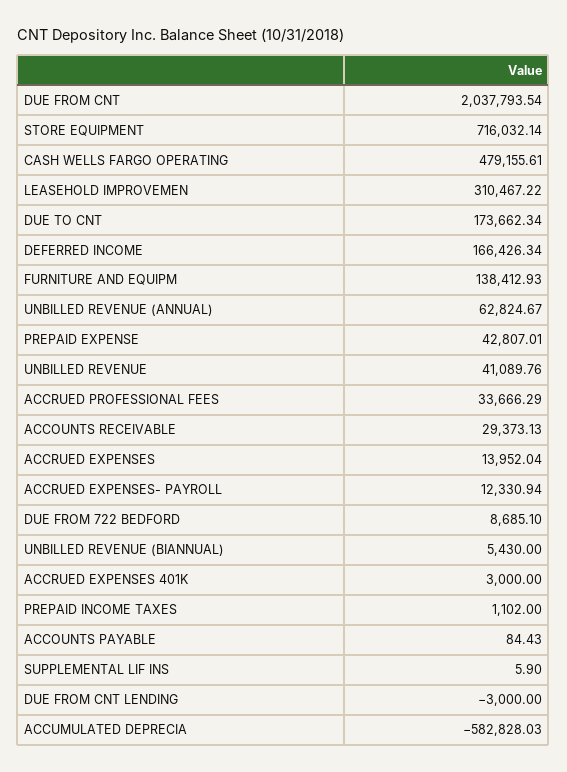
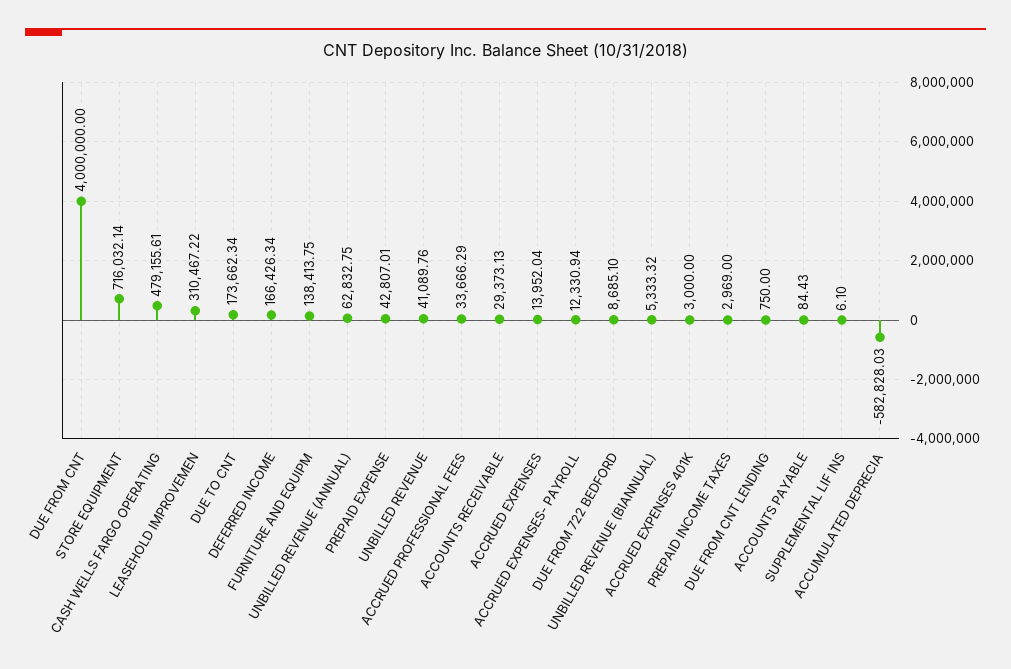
  {
-   "DUE FROM CNT": 2037793.54,
+   "DUE FROM CNT": 4000000,
    "STORE EQUIPMENT": 716032.14,
    "CASH WELLS FARGO OPERATING": 479155.61,
    "LEASEHOLD IMPROVEMEN": 310467.22,
    "DUE TO CNT": 173662.34,
    "DEFERRED INCOME": 166426.34,
-   "FURNITURE AND EQUIPM": 138412.93,
+   "FURNITURE AND EQUIPM": 138413.75,
-   "UNBILLED REVENUE (ANNUAL)": 62824.67,
+   "UNBILLED REVENUE (ANNUAL)": 62832.75,
    "PREPAID EXPENSE": 42807.01,
    "UNBILLED REVENUE": 41089.76,
    "ACCRUED PROFESSIONAL FEES": 33666.29,
    "ACCOUNTS RECEIVABLE": 29373.13,
    "ACCRUED EXPENSES": 13952.04,
    "ACCRUED EXPENSES- PAYROLL": 12330.94,
    "DUE FROM 722 BEDFORD": 8685.1,
-   "UNBILLED REVENUE (BIANNUAL)": 5430,
+   "UNBILLED REVENUE (BIANNUAL)": 5333.32,
    "ACCRUED EXPENSES 401K": 3000,
-   "PREPAID INCOME TAXES": 1102,
+   "PREPAID INCOME TAXES": 2969,
    "ACCOUNTS PAYABLE": 84.43,
-   "SUPPLEMENTAL LIF INS": 5.9,
+   "SUPPLEMENTAL LIF INS": 6.1,
-   "DUE FROM CNT LENDING": -3000,
+   "DUE FROM CNT LENDING": 750,
    "ACCUMULATED DEPRECIA": -582828.03
  }

